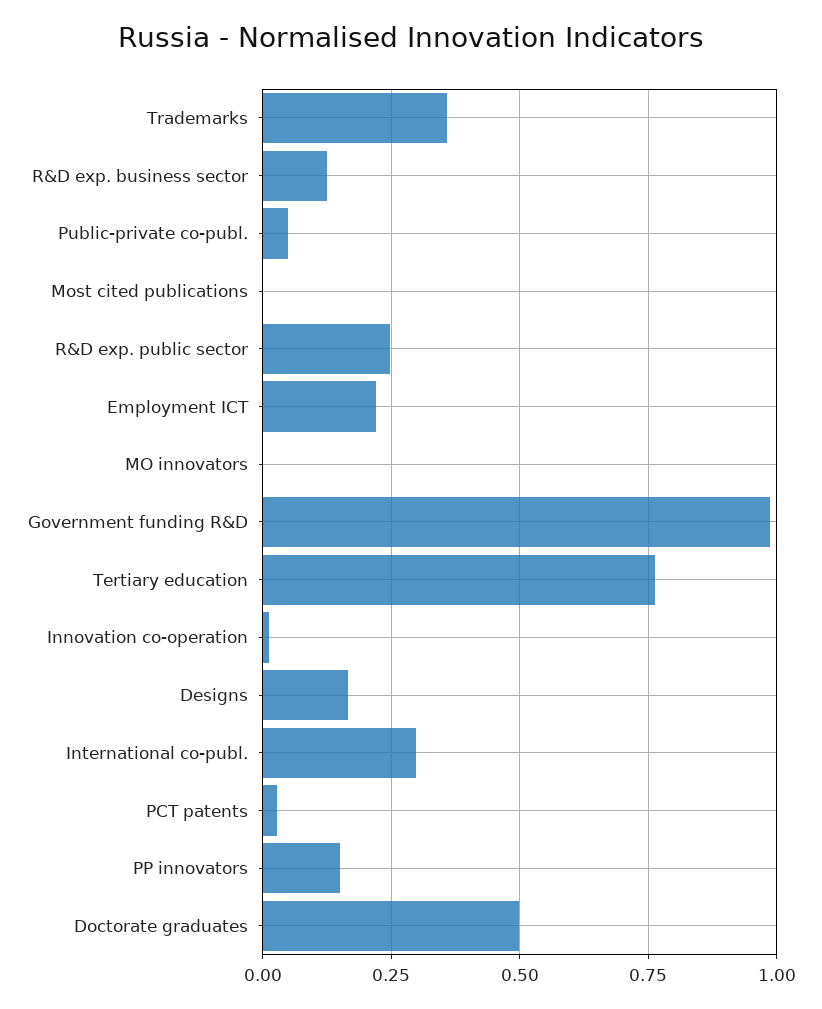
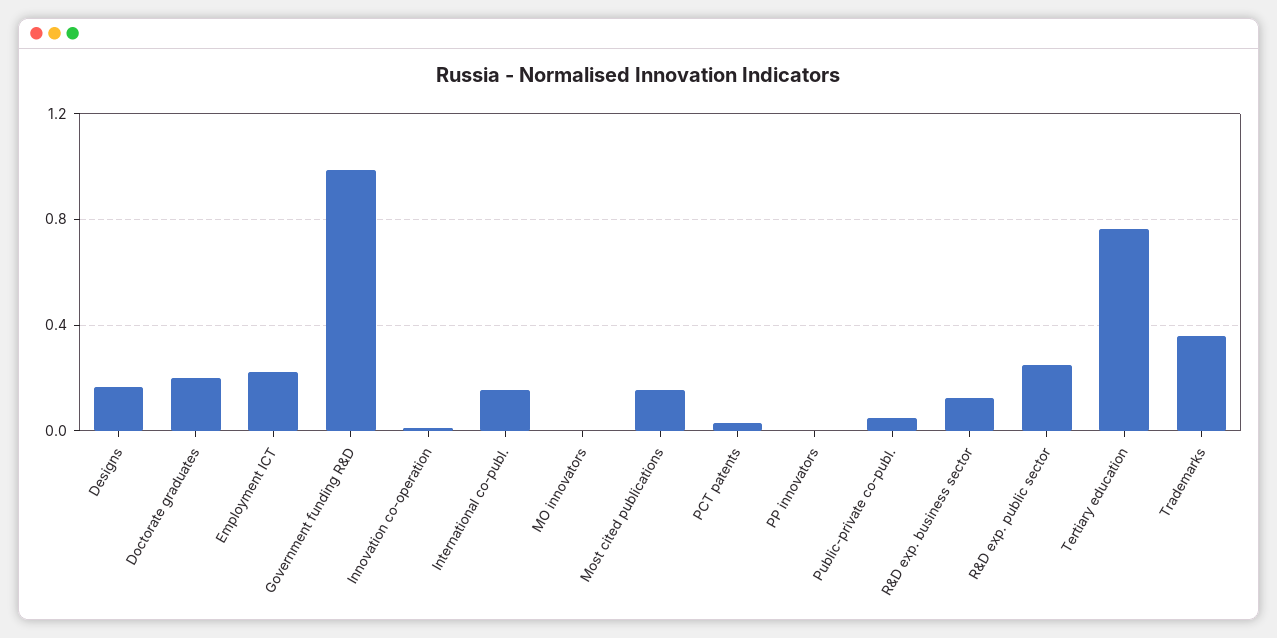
  {
    "Trademarks": 0.35,
    "R&D exp. business sector": 0.125,
    "Public-private co-publ.": 0.05,
-   "Most cited publications": 0,
+   "Most cited publications": 0.15,
    "R&D exp. public sector": 0.25,
    "Employment ICT": 0.225,
    "MO innovators": 0,
    "Government funding R&D": 1,
    "Tertiary education": 0.775,
    "Innovation co-operation": 0,
    "Designs": 0.175,
-   "International co-publ.": 0.3,
+   "International co-publ.": 0.15,
    "PCT patents": 0.025,
-   "PP innovators": 0.15,
+   "PP innovators": 0,
-   "Doctorate graduates": 0.5
+   "Doctorate graduates": 0.2
  }

